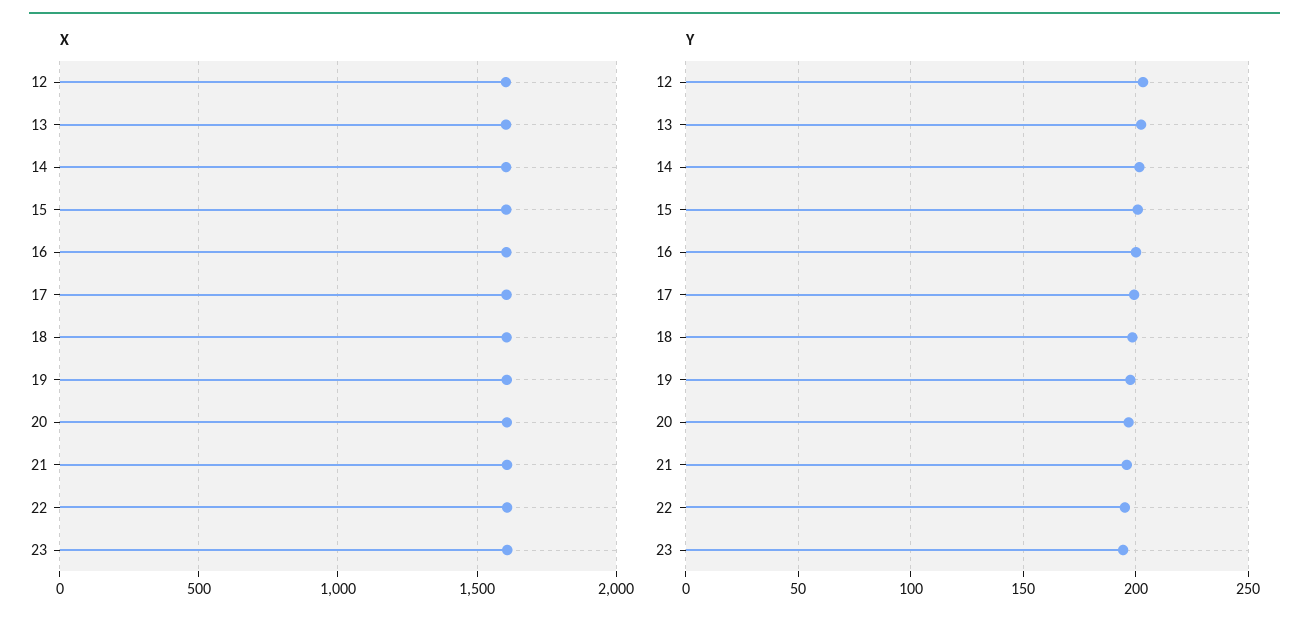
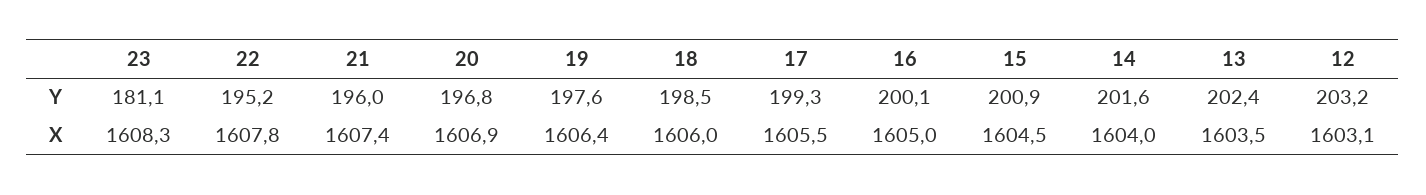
  {
    "X": {
      "12": 1603.1,
      "13": 1603.5,
      "14": 1604,
      "15": 1604.5,
      "16": 1605,
      "17": 1605.5,
      "18": 1606,
      "19": 1606.4,
      "20": 1606.9,
      "21": 1607.4,
      "22": 1607.8,
      "23": 1608.3
    },
    "Y": {
      "12": 203.2,
      "13": 202.4,
      "14": 201.6,
      "15": 200.9,
      "16": 200.1,
      "17": 199.3,
      "18": 198.5,
      "19": 197.6,
      "20": 196.8,
      "21": 196,
      "22": 195.2,
-     "23": 195
+     "23": 181.1
    }
  }

